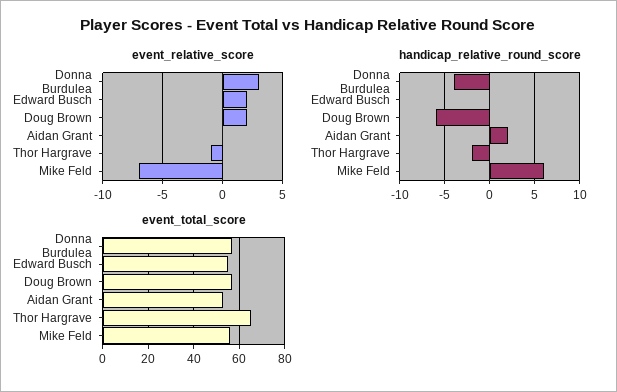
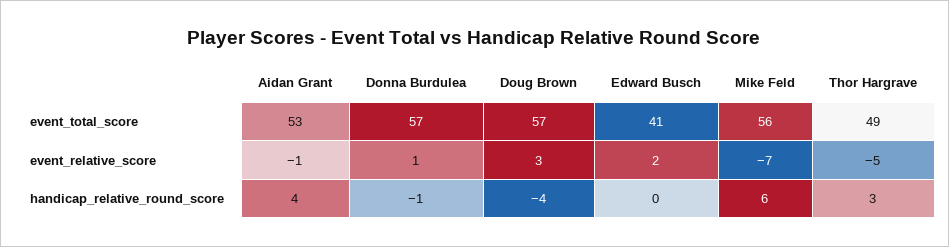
  {
    "event_relative_score": {
-     "Donna Burdulea": 3,
+     "Donna Burdulea": 1,
      "Edward Busch": 2,
-     "Doug Brown": 2,
+     "Doug Brown": 3,
-     "Aidan Grant": 0,
+     "Aidan Grant": -1,
-     "Thor Hargrave": -1,
+     "Thor Hargrave": -5,
      "Mike Feld": -7
    },
    "handicap_relative_round_score": {
-     "Donna Burdulea": -4,
+     "Donna Burdulea": -1,
      "Edward Busch": 0,
-     "Doug Brown": -6,
+     "Doug Brown": -4,
-     "Aidan Grant": 2,
+     "Aidan Grant": 4,
-     "Thor Hargrave": -2,
+     "Thor Hargrave": 3,
      "Mike Feld": 6
    },
    "event_total_score": {
      "Donna Burdulea": 57,
-     "Edward Busch": 55,
+     "Edward Busch": 41,
      "Doug Brown": 57,
      "Aidan Grant": 53,
-     "Thor Hargrave": 65,
+     "Thor Hargrave": 49,
      "Mike Feld": 56
    }
  }

